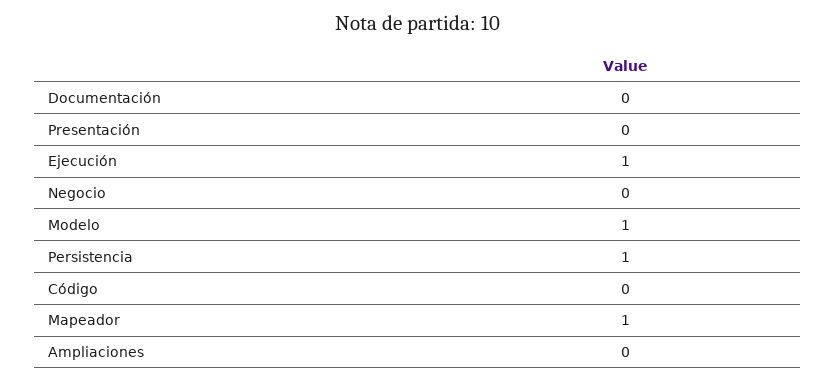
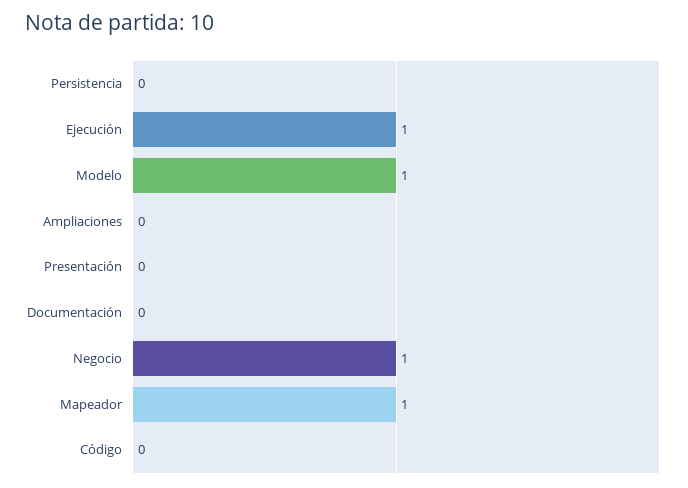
  {
    "Documentación": 0,
    "Presentación": 0,
    "Ejecución": 1,
-   "Negocio": 0,
+   "Negocio": 1,
    "Modelo": 1,
-   "Persistencia": 1,
+   "Persistencia": 0,
    "Código": 0,
    "Mapeador": 1,
    "Ampliaciones": 0
  }

